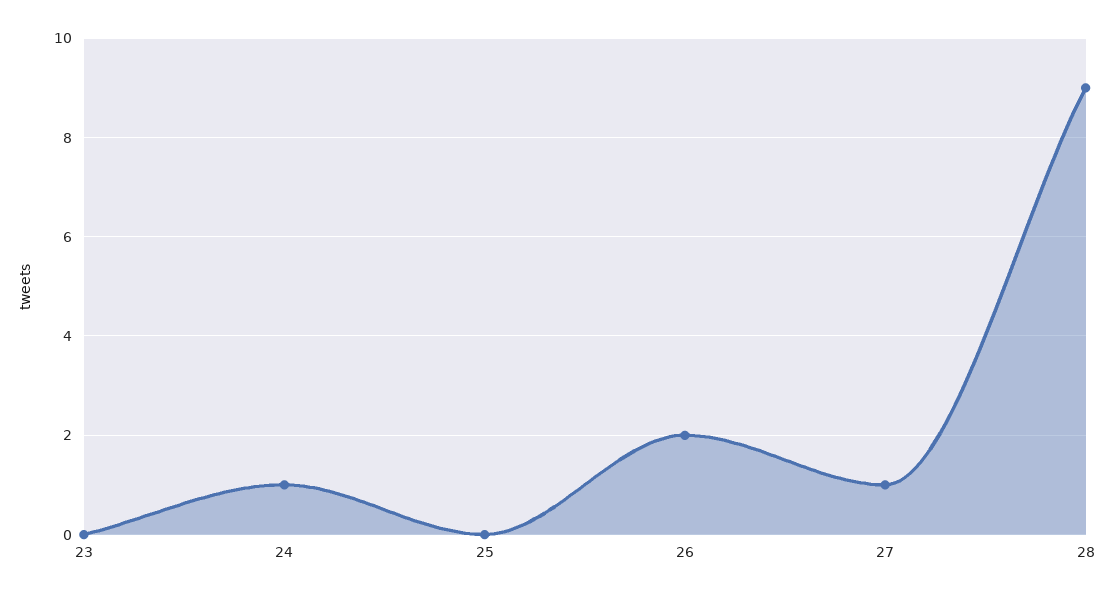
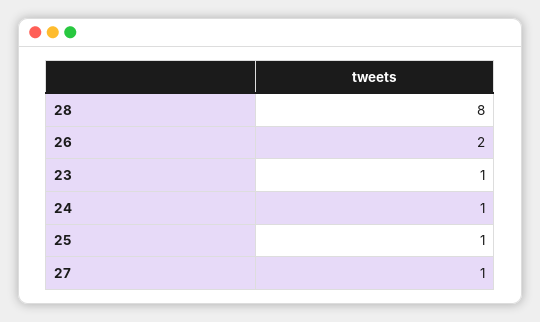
  {
-   "23": 0,
+   "23": 1,
    "24": 1,
-   "25": 0,
+   "25": 1,
    "26": 2,
    "27": 1,
-   "28": 9
+   "28": 8
  }

